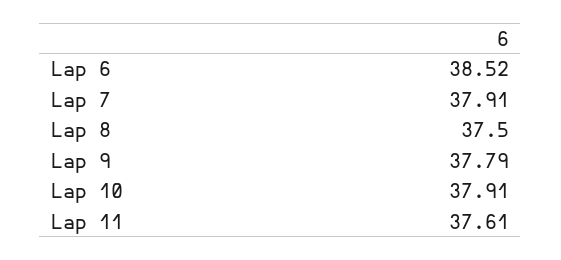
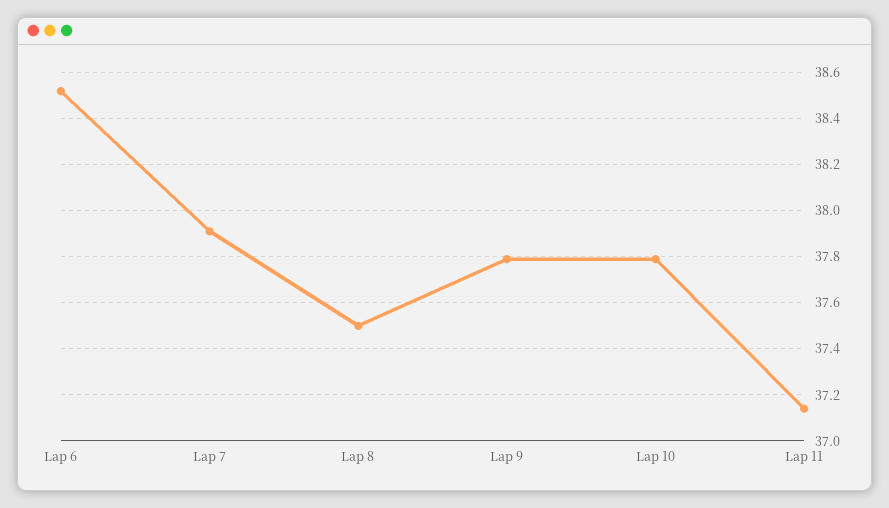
  {
    "Lap 6": 38.52,
    "Lap 7": 37.91,
    "Lap 8": 37.5,
    "Lap 9": 37.79,
-   "Lap 10": 37.91,
+   "Lap 10": 37.8,
-   "Lap 11": 37.61
+   "Lap 11": 37.15
  }

